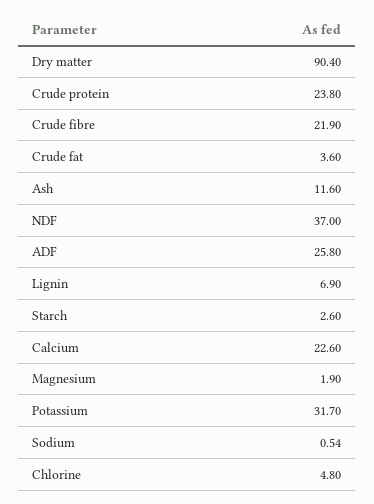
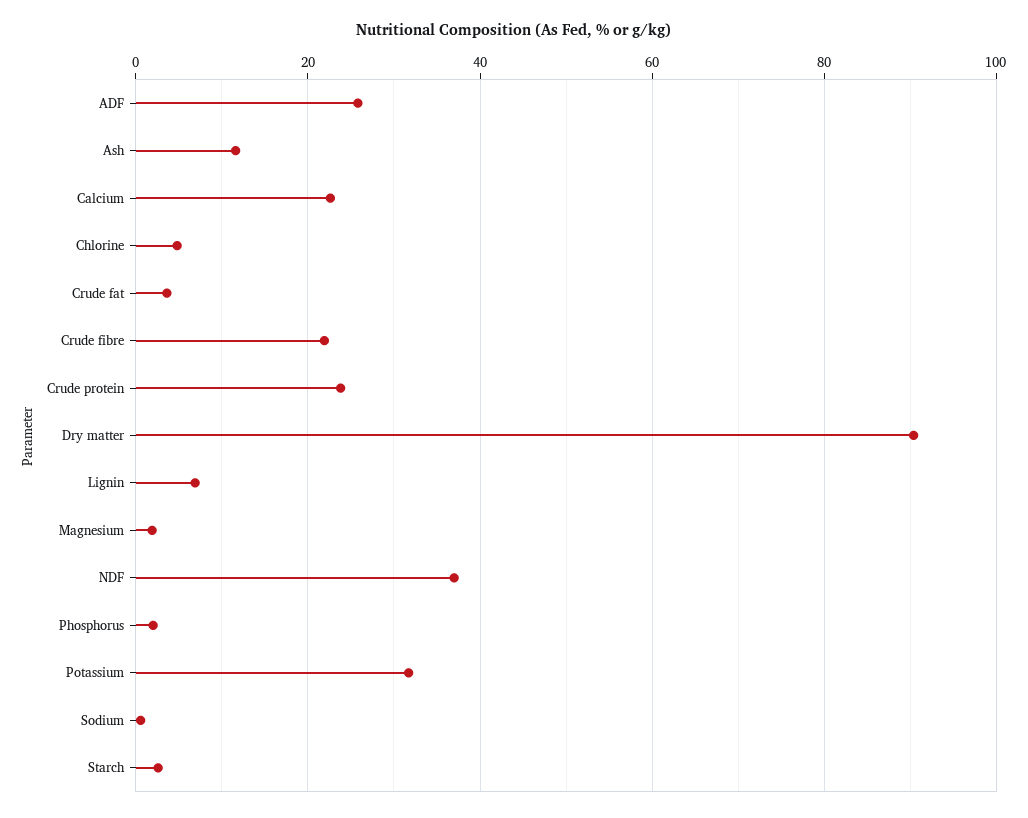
  {
    "Dry matter": 90.4,
    "Crude protein": 23.8,
    "Crude fibre": 21.9,
    "Crude fat": 3.6,
    "Ash": 11.6,
    "NDF": 37,
    "ADF": 25.8,
    "Lignin": 6.9,
    "Starch": 2.6,
    "Calcium": 22.6,
    "Magnesium": 1.9,
    "Potassium": 31.7,
    "Sodium": 0.54,
-   "Chlorine": 4.8
+   "Chlorine": 4.8,
+   "Phosphorus": 2
  }

